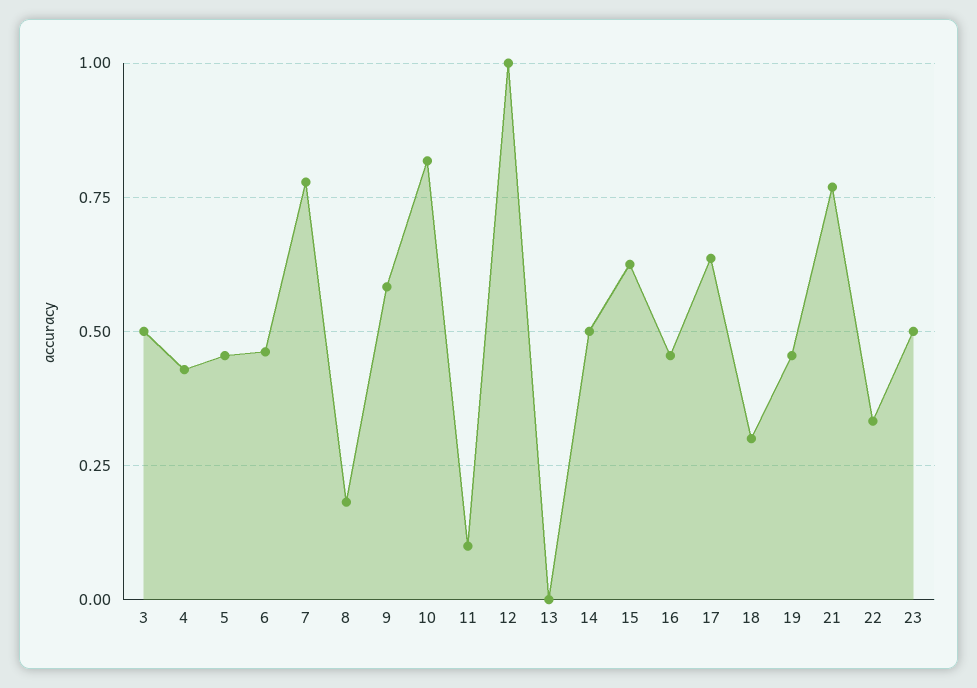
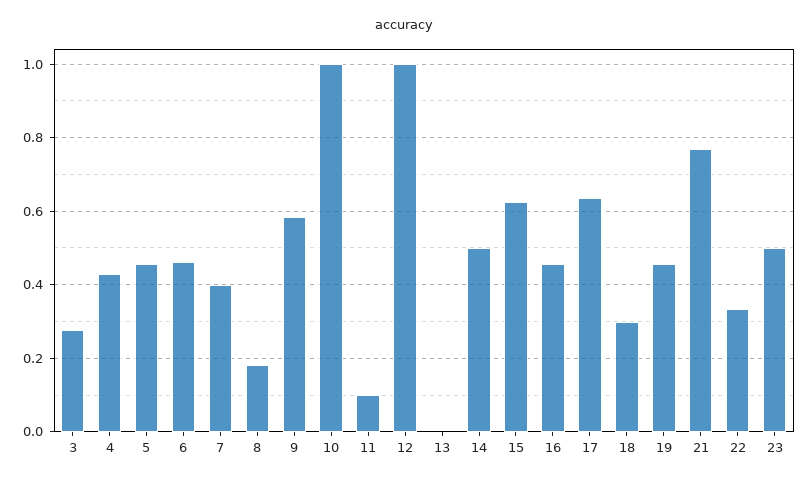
  {
-   "3": 0.5,
+   "3": 0.28,
    "4": 0.42,
    "5": 0.46,
    "6": 0.46,
-   "7": 0.775,
+   "7": 0.4,
    "8": 0.18,
    "9": 0.58,
-   "10": 0.825,
+   "10": 1,
    "11": 0.1,
    "12": 1,
    "13": 0,
    "14": 0.5,
    "15": 0.62,
    "16": 0.46,
    "17": 0.64,
    "18": 0.3,
    "19": 0.46,
    "21": 0.76,
    "22": 0.34,
    "23": 0.5
  }

